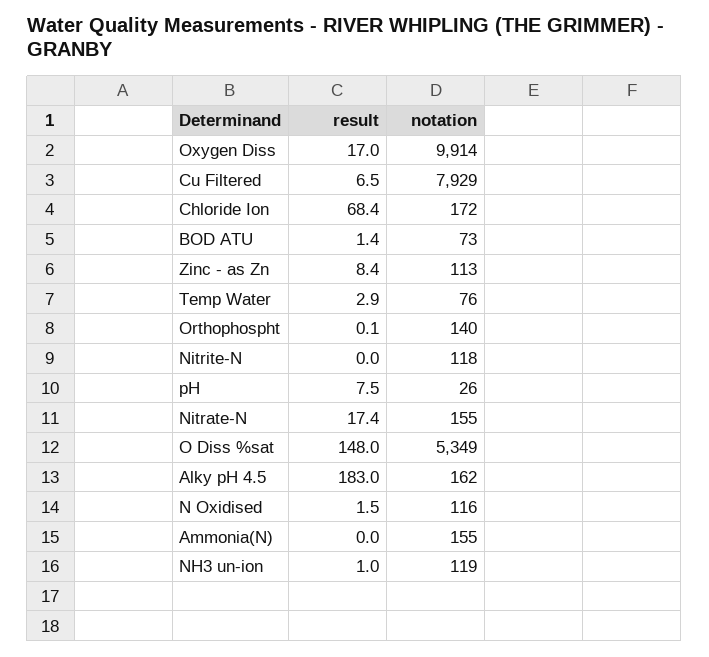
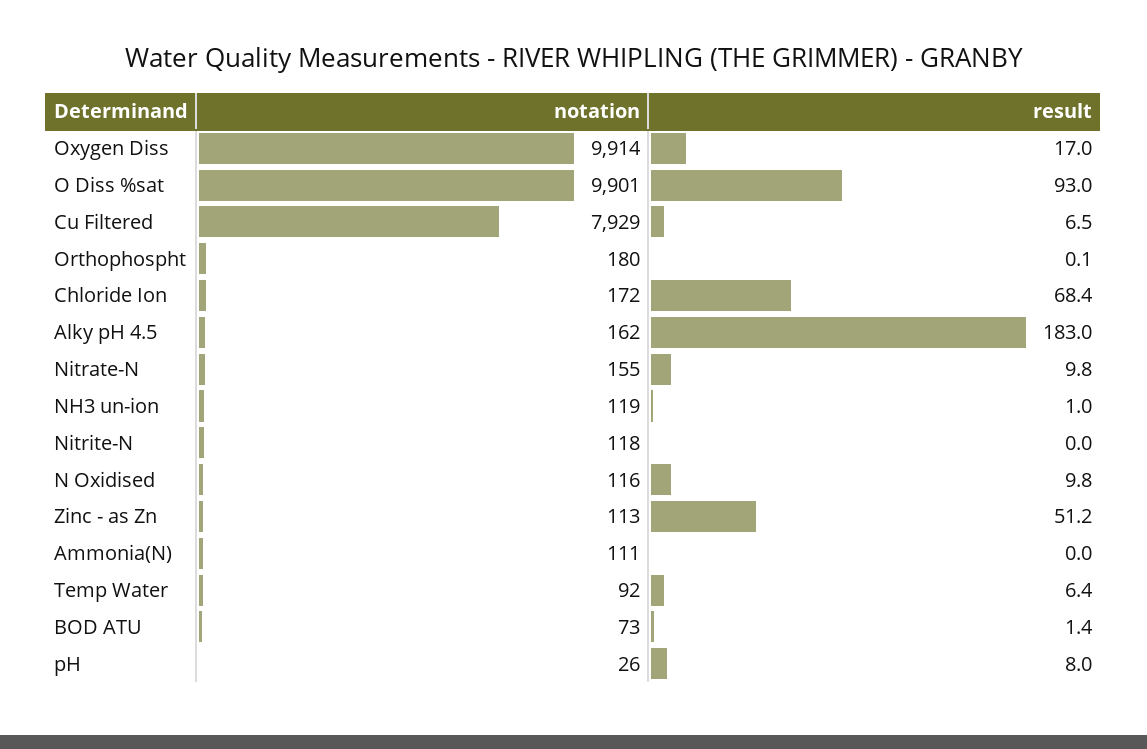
  {
    "result": {
      "Oxygen Diss": 17,
      "Cu Filtered": 6.5,
      "Chloride Ion": 68.4,
      "BOD ATU": 1.4,
-     "Zinc - as Zn": 8.4,
+     "Zinc - as Zn": 51.2,
-     "Temp Water": 2.9,
+     "Temp Water": 6.4,
      "Orthophospht": 0.1,
      "Nitrite-N": 0,
-     "pH": 7.5,
+     "pH": 8,
-     "Nitrate-N": 17.4,
+     "Nitrate-N": 9.8,
-     "O Diss %sat": 148,
+     "O Diss %sat": 93,
      "Alky pH 4.5": 183,
-     "N Oxidised": 1.5,
+     "N Oxidised": 9.8,
      "Ammonia(N)": 0,
      "NH3 un-ion": 1
    },
    "notation": {
      "Oxygen Diss": 9914,
      "Cu Filtered": 7929,
      "Chloride Ion": 172,
      "BOD ATU": 73,
      "Zinc - as Zn": 113,
-     "Temp Water": 76,
+     "Temp Water": 92,
-     "Orthophospht": 140,
+     "Orthophospht": 180,
      "Nitrite-N": 118,
      "pH": 26,
      "Nitrate-N": 155,
-     "O Diss %sat": 5349,
+     "O Diss %sat": 9901,
      "Alky pH 4.5": 162,
      "N Oxidised": 116,
-     "Ammonia(N)": 155,
+     "Ammonia(N)": 111,
      "NH3 un-ion": 119
    }
  }

